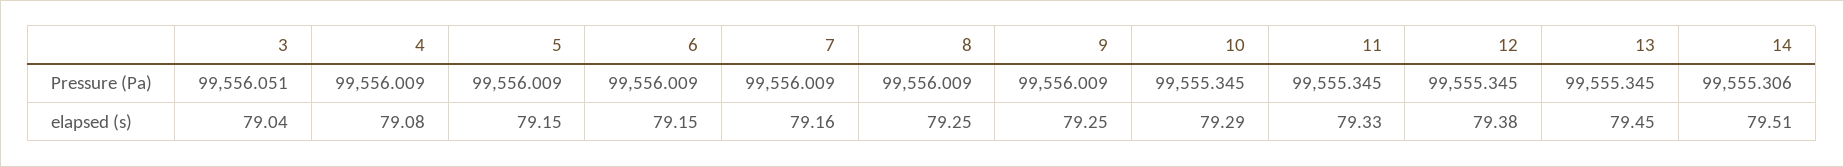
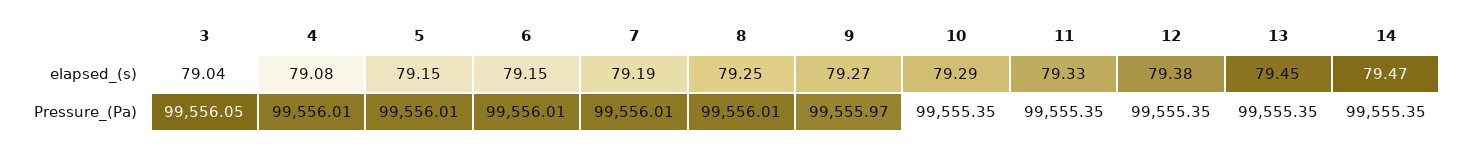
  {
    "3": {
      "Pressure (Pa)": 99556.051,
      "elapsed (s)": 79.04
    },
    "4": {
      "Pressure (Pa)": 99556.009,
      "elapsed (s)": 79.08
    },
    "5": {
      "Pressure (Pa)": 99556.009,
      "elapsed (s)": 79.15
    },
    "6": {
      "Pressure (Pa)": 99556.009,
      "elapsed (s)": 79.15
    },
    "7": {
      "Pressure (Pa)": 99556.009,
-     "elapsed (s)": 79.16
+     "elapsed (s)": 79.19
    },
    "8": {
      "Pressure (Pa)": 99556.009,
      "elapsed (s)": 79.25
    },
    "9": {
-     "Pressure (Pa)": 99556.009,
+     "Pressure (Pa)": 99555.97,
-     "elapsed (s)": 79.25
+     "elapsed (s)": 79.27
    },
    "10": {
      "Pressure (Pa)": 99555.345,
      "elapsed (s)": 79.29
    },
    "11": {
      "Pressure (Pa)": 99555.345,
      "elapsed (s)": 79.33
    },
    "12": {
      "Pressure (Pa)": 99555.345,
      "elapsed (s)": 79.38
    },
    "13": {
      "Pressure (Pa)": 99555.345,
      "elapsed (s)": 79.45
    },
    "14": {
-     "Pressure (Pa)": 99555.306,
+     "Pressure (Pa)": 99555.35,
-     "elapsed (s)": 79.51
+     "elapsed (s)": 79.47
    }
  }

